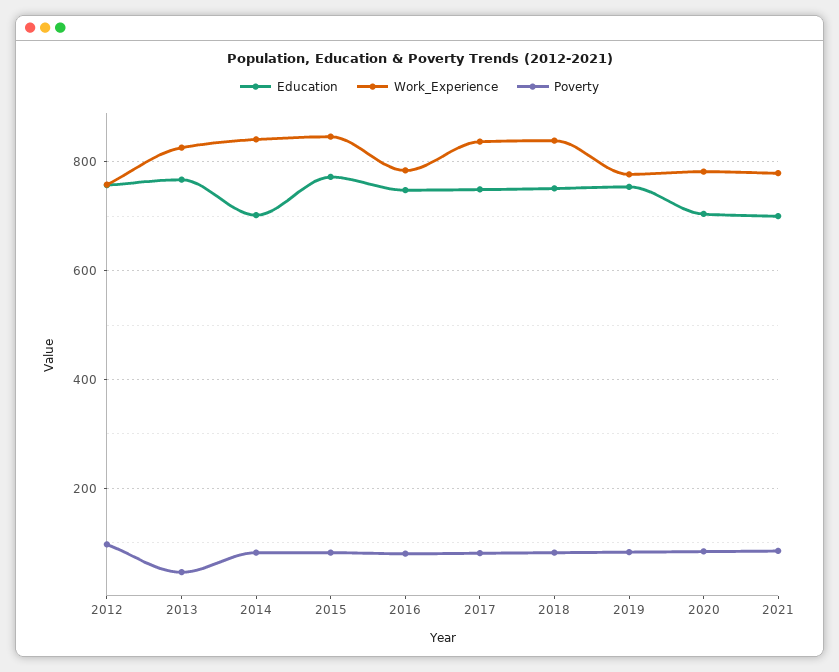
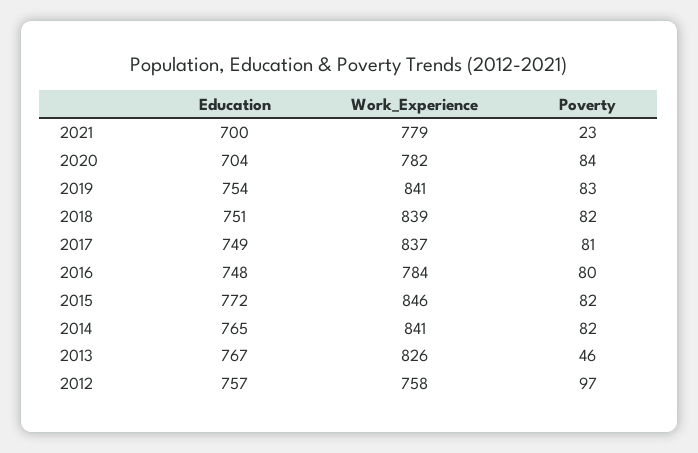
  {
    "Education": {
      "2012": 757,
      "2013": 767,
-     "2014": 700,
+     "2014": 765,
      "2015": 772,
      "2016": 748,
      "2017": 749,
      "2018": 751,
      "2019": 754,
      "2020": 704,
      "2021": 700
    },
    "Work_Experience": {
      "2012": 758,
      "2013": 826,
      "2014": 841,
      "2015": 846,
      "2016": 784,
      "2017": 837,
      "2018": 839,
-     "2019": 780,
+     "2019": 841,
      "2020": 782,
      "2021": 779
    },
    "Poverty": {
      "2012": 97,
      "2013": 46,
      "2014": 82,
      "2015": 82,
      "2016": 80,
      "2017": 81,
      "2018": 82,
      "2019": 83,
      "2020": 84,
-     "2021": 80
+     "2021": 23
    }
  }

